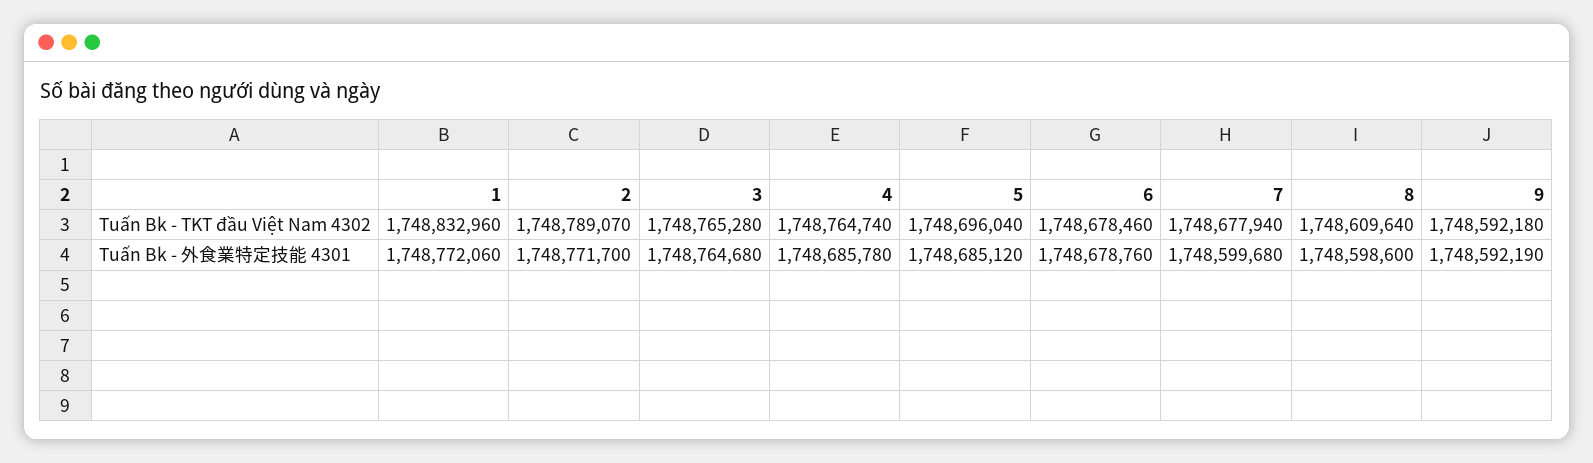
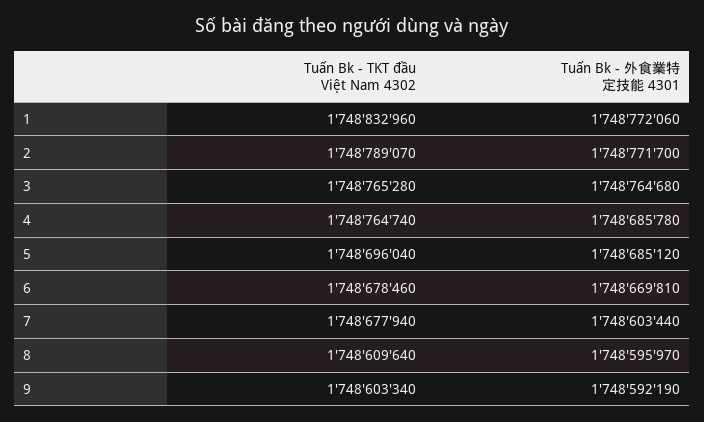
  {
    "1": {
      "Tuấn Bk - TKT đầu Việt Nam 4302": 1748832960,
      "Tuấn Bk - 外食業特定技能 4301": 1748772060
    },
    "2": {
      "Tuấn Bk - TKT đầu Việt Nam 4302": 1748789070,
      "Tuấn Bk - 外食業特定技能 4301": 1748771700
    },
    "3": {
      "Tuấn Bk - TKT đầu Việt Nam 4302": 1748765280,
      "Tuấn Bk - 外食業特定技能 4301": 1748764680
    },
    "4": {
      "Tuấn Bk - TKT đầu Việt Nam 4302": 1748764740,
      "Tuấn Bk - 外食業特定技能 4301": 1748685780
    },
    "5": {
      "Tuấn Bk - TKT đầu Việt Nam 4302": 1748696040,
      "Tuấn Bk - 外食業特定技能 4301": 1748685120
    },
    "6": {
      "Tuấn Bk - TKT đầu Việt Nam 4302": 1748678460,
-     "Tuấn Bk - 外食業特定技能 4301": 1748678760
+     "Tuấn Bk - 外食業特定技能 4301": 1748669810
    },
    "7": {
      "Tuấn Bk - TKT đầu Việt Nam 4302": 1748677940,
-     "Tuấn Bk - 外食業特定技能 4301": 1748599680
+     "Tuấn Bk - 外食業特定技能 4301": 1748603440
    },
    "8": {
      "Tuấn Bk - TKT đầu Việt Nam 4302": 1748609640,
-     "Tuấn Bk - 外食業特定技能 4301": 1748598600
+     "Tuấn Bk - 外食業特定技能 4301": 1748595970
    },
    "9": {
-     "Tuấn Bk - TKT đầu Việt Nam 4302": 1748592180,
+     "Tuấn Bk - TKT đầu Việt Nam 4302": 1748603340,
      "Tuấn Bk - 外食業特定技能 4301": 1748592190
    }
  }

